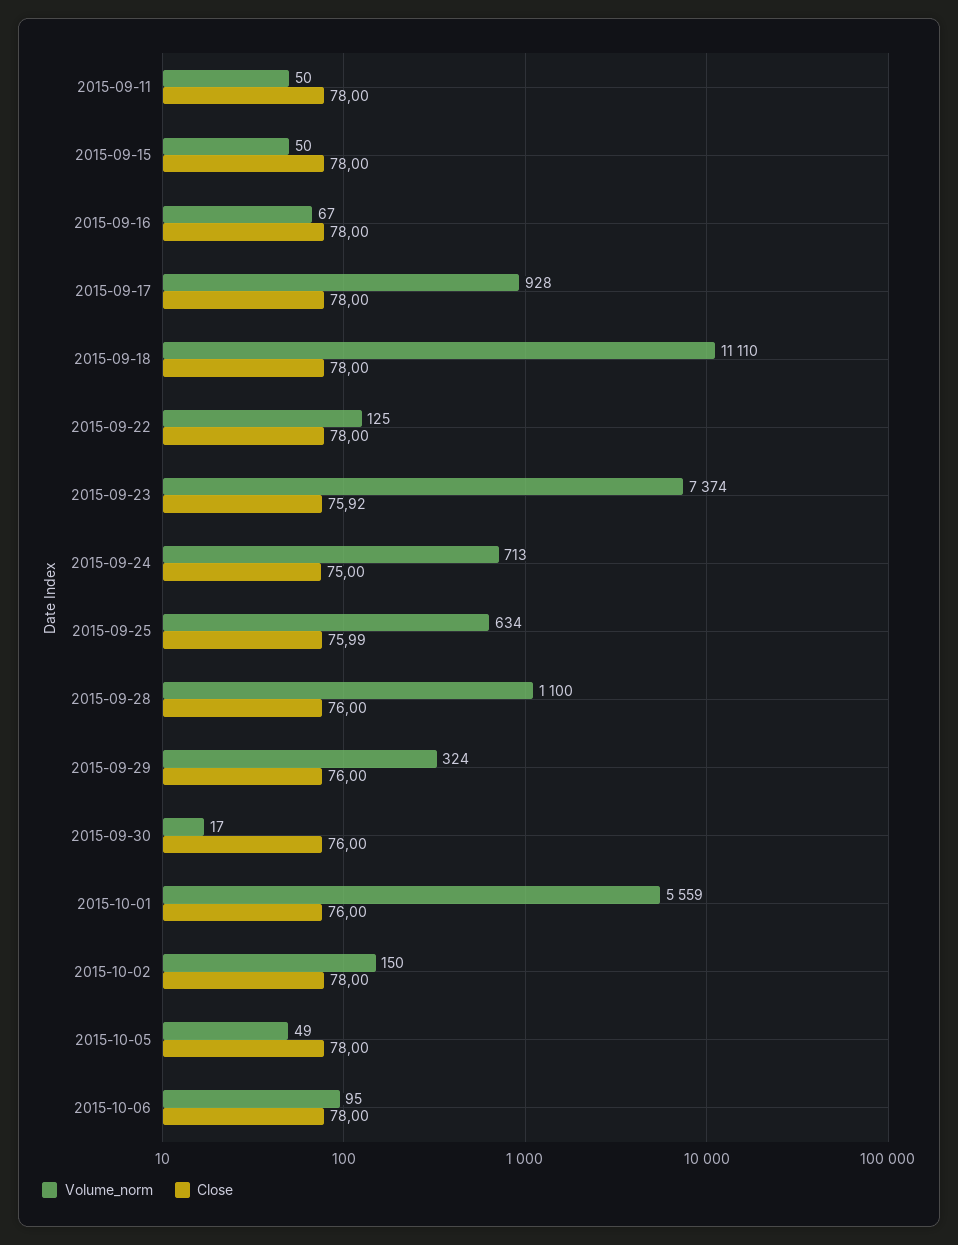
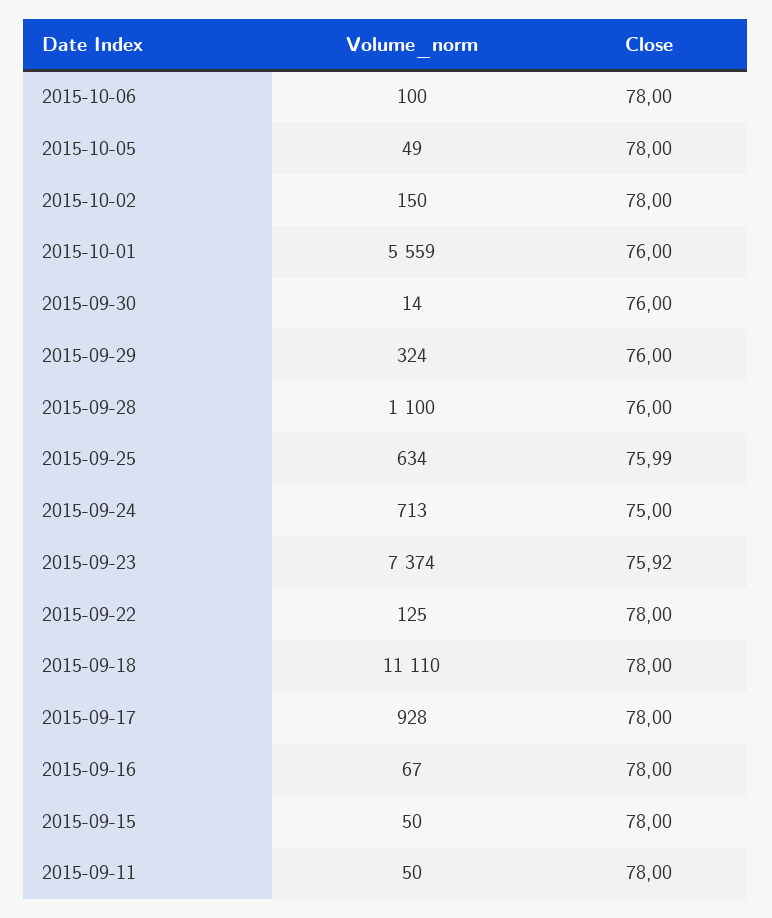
  {
    "Volume_norm": {
      "2015-09-11": 50,
      "2015-09-15": 50,
      "2015-09-16": 67,
      "2015-09-17": 928,
      "2015-09-18": 11110,
      "2015-09-22": 125,
      "2015-09-23": 7374,
      "2015-09-24": 713,
      "2015-09-25": 634,
      "2015-09-28": 1100,
      "2015-09-29": 324,
-     "2015-09-30": 17,
+     "2015-09-30": 14,
      "2015-10-01": 5559,
      "2015-10-02": 150,
      "2015-10-05": 49,
-     "2015-10-06": 95
+     "2015-10-06": 100
    },
    "Close": {
      "2015-09-11": 78,
      "2015-09-15": 78,
      "2015-09-16": 78,
      "2015-09-17": 78,
      "2015-09-18": 78,
      "2015-09-22": 78,
      "2015-09-23": 75.92,
      "2015-09-24": 75,
      "2015-09-25": 75.99,
      "2015-09-28": 76,
      "2015-09-29": 76,
      "2015-09-30": 76,
      "2015-10-01": 76,
      "2015-10-02": 78,
      "2015-10-05": 78,
      "2015-10-06": 78
    }
  }

